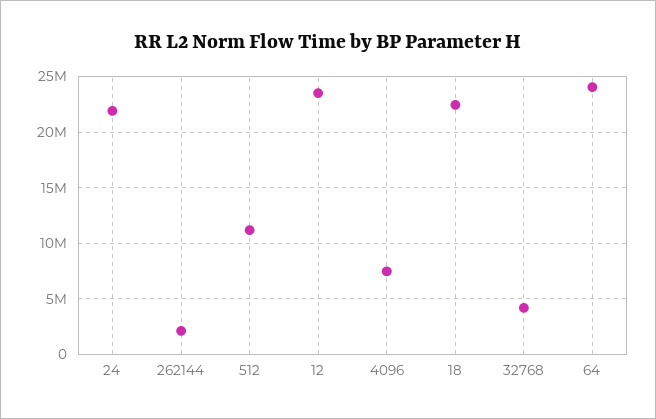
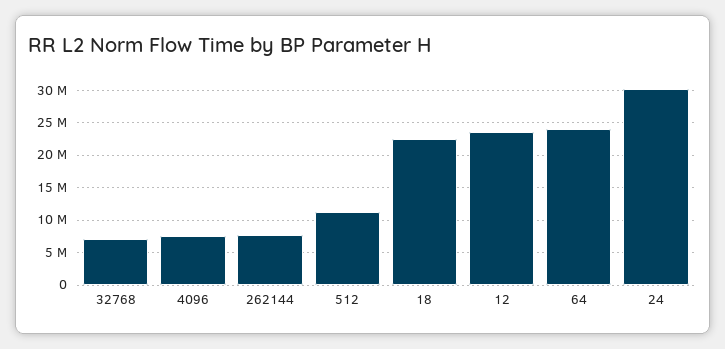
  {
-   "24": 22000000,
+   "24": 30000000,
-   "262144": 2000000,
+   "262144": 8000000,
    "512": 11000000,
    "12": 24000000,
    "4096": 7000000,
    "18": 22000000,
-   "32768": 4000000,
+   "32768": 7000000,
    "64": 24000000
  }

